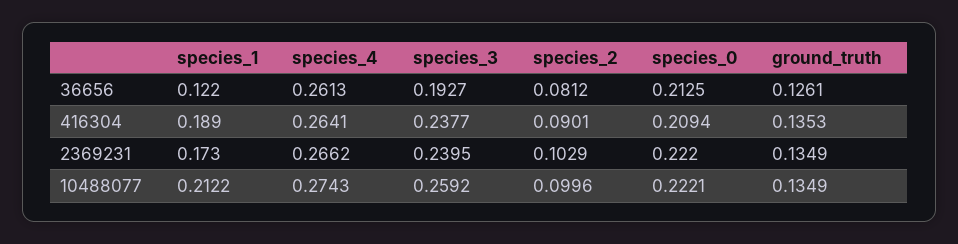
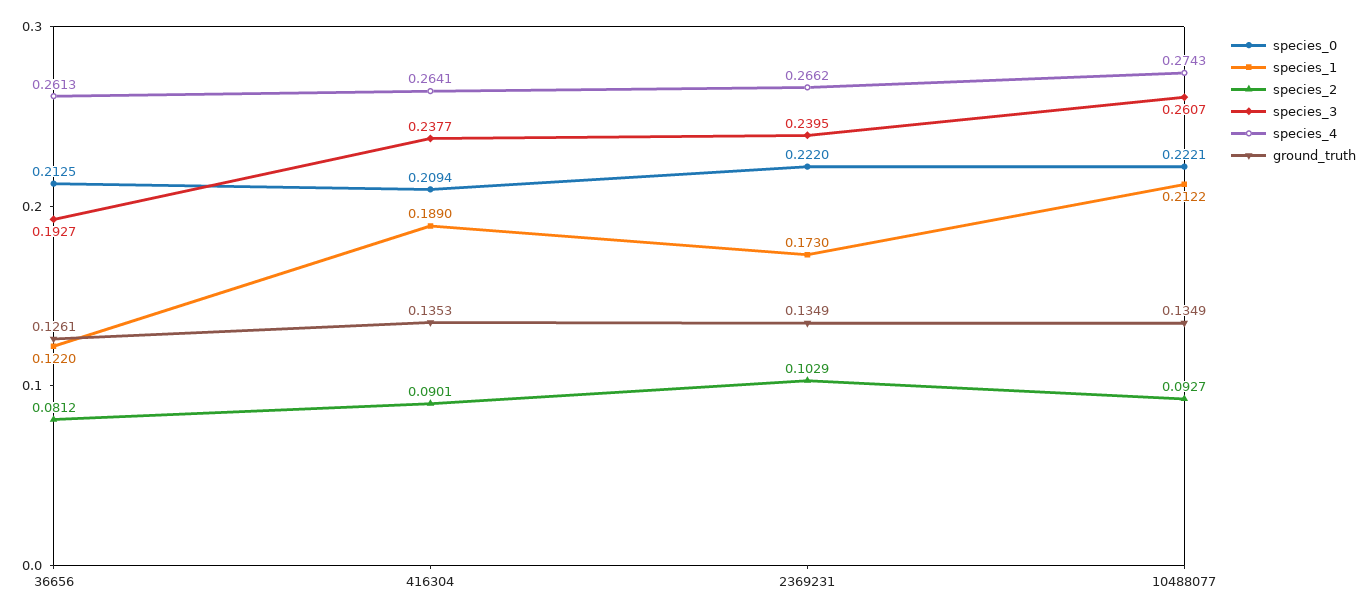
  {
    "species_1": {
      "36656": 0.122,
      "416304": 0.189,
      "2369231": 0.173,
      "10488077": 0.2122
    },
    "species_4": {
      "36656": 0.2613,
      "416304": 0.2641,
      "2369231": 0.2662,
      "10488077": 0.2743
    },
    "species_3": {
      "36656": 0.1927,
      "416304": 0.2377,
      "2369231": 0.2395,
-     "10488077": 0.2592
+     "10488077": 0.2607
    },
    "species_2": {
      "36656": 0.0812,
      "416304": 0.0901,
      "2369231": 0.1029,
-     "10488077": 0.0996
+     "10488077": 0.0927
    },
    "species_0": {
      "36656": 0.2125,
      "416304": 0.2094,
      "2369231": 0.222,
      "10488077": 0.2221
    },
    "ground_truth": {
      "36656": 0.1261,
      "416304": 0.1353,
      "2369231": 0.1349,
      "10488077": 0.1349
    }
  }

